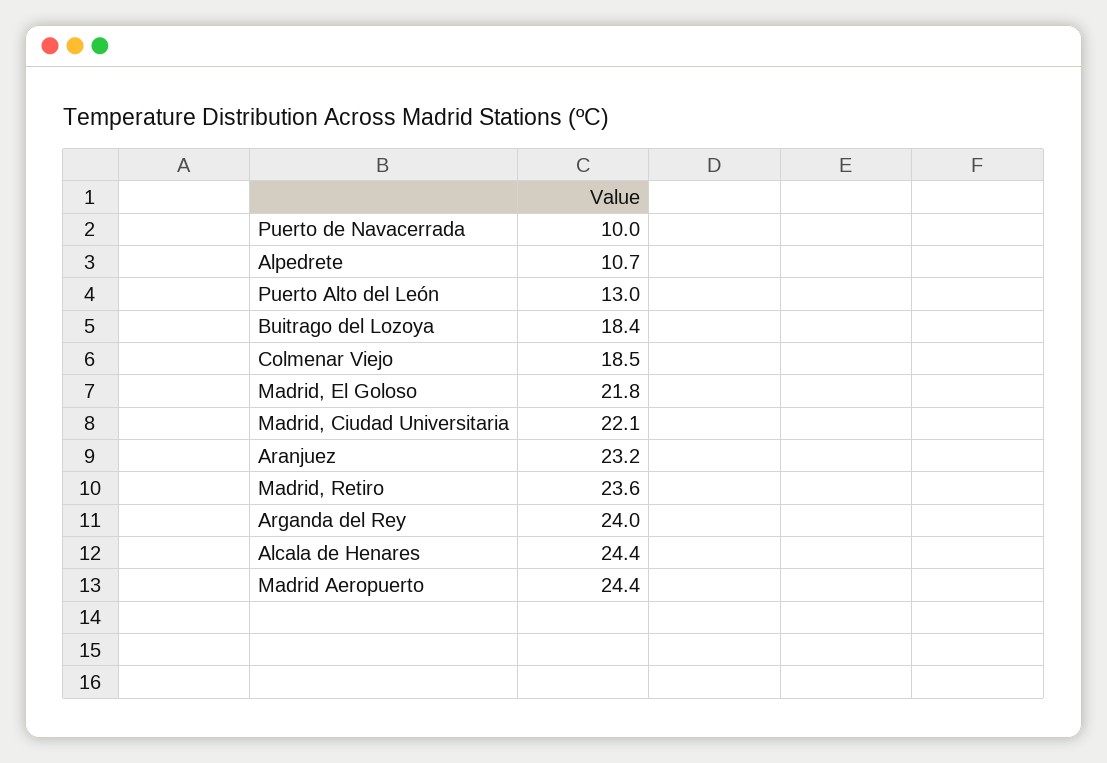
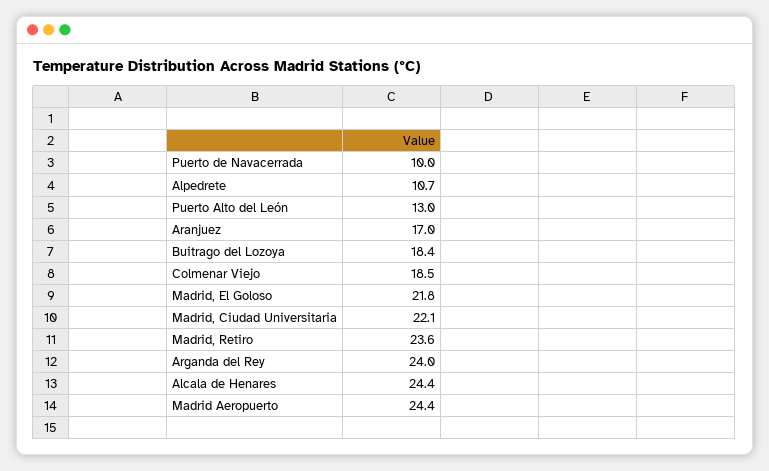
  {
    "Puerto de Navacerrada": 10,
    "Alpedrete": 10.7,
    "Puerto Alto del León": 13,
    "Buitrago del Lozoya": 18.4,
    "Colmenar Viejo": 18.5,
    "Madrid, El Goloso": 21.8,
    "Madrid, Ciudad Universitaria": 22.1,
-   "Aranjuez": 23.2,
+   "Aranjuez": 17,
    "Madrid, Retiro": 23.6,
    "Arganda del Rey": 24,
    "Alcala de Henares": 24.4,
    "Madrid Aeropuerto": 24.4
  }

